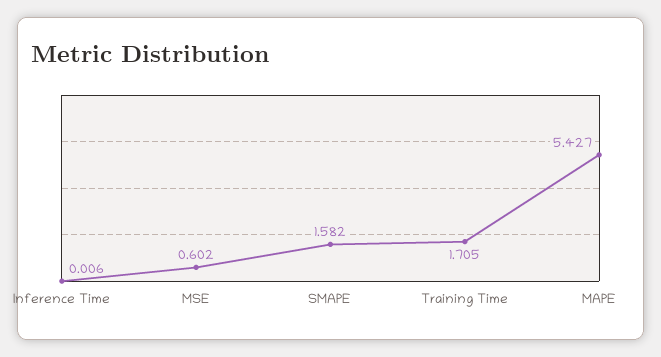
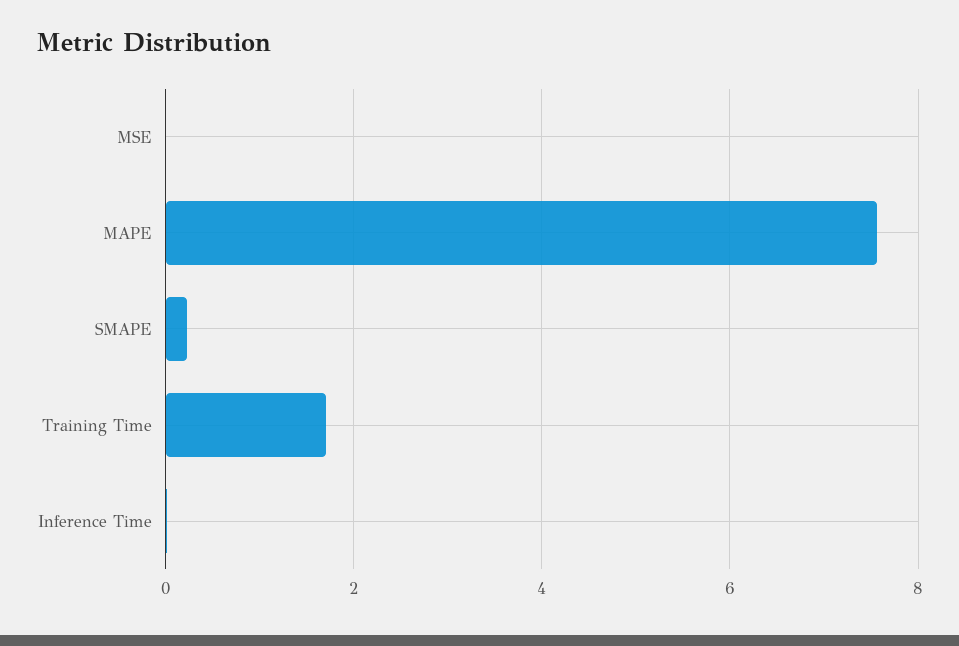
  {
    "Inference Time": 0.006,
-   "MSE": 0.602,
+   "MSE": 0,
-   "SMAPE": 1.582,
+   "SMAPE": 0.2,
    "Training Time": 1.705,
-   "MAPE": 5.427
+   "MAPE": 7.6
  }

